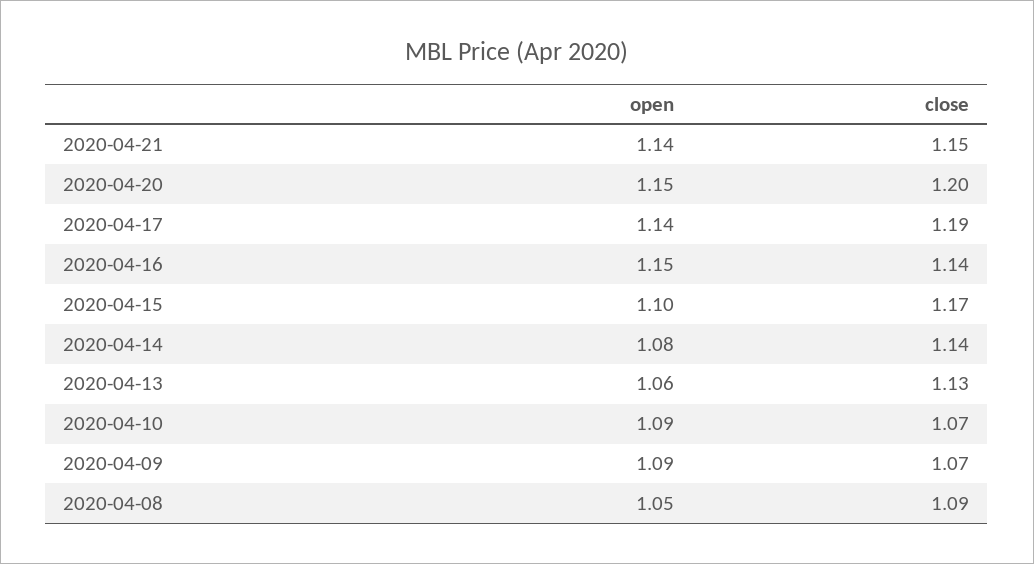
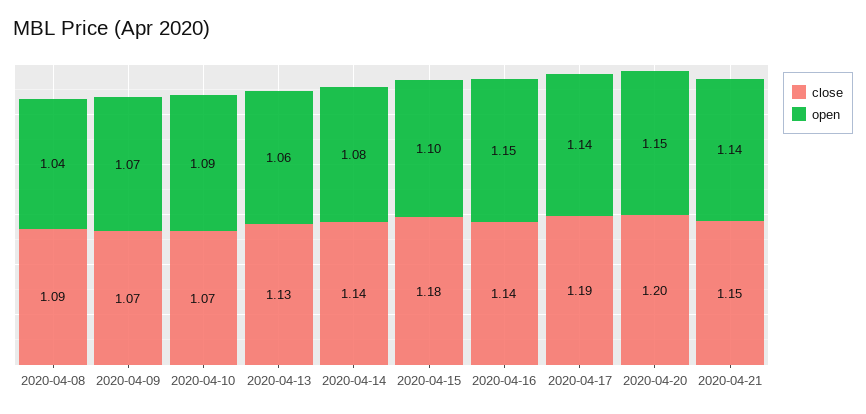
  {
    "open": {
      "2020-04-21": 1.14,
      "2020-04-20": 1.15,
      "2020-04-17": 1.14,
      "2020-04-16": 1.15,
      "2020-04-15": 1.1,
      "2020-04-14": 1.08,
      "2020-04-13": 1.06,
      "2020-04-10": 1.09,
-     "2020-04-09": 1.09,
+     "2020-04-09": 1.07,
-     "2020-04-08": 1.05
+     "2020-04-08": 1.04
    },
    "close": {
      "2020-04-21": 1.15,
      "2020-04-20": 1.2,
      "2020-04-17": 1.19,
      "2020-04-16": 1.14,
-     "2020-04-15": 1.17,
+     "2020-04-15": 1.18,
      "2020-04-14": 1.14,
      "2020-04-13": 1.13,
      "2020-04-10": 1.07,
      "2020-04-09": 1.07,
      "2020-04-08": 1.09
    }
  }

